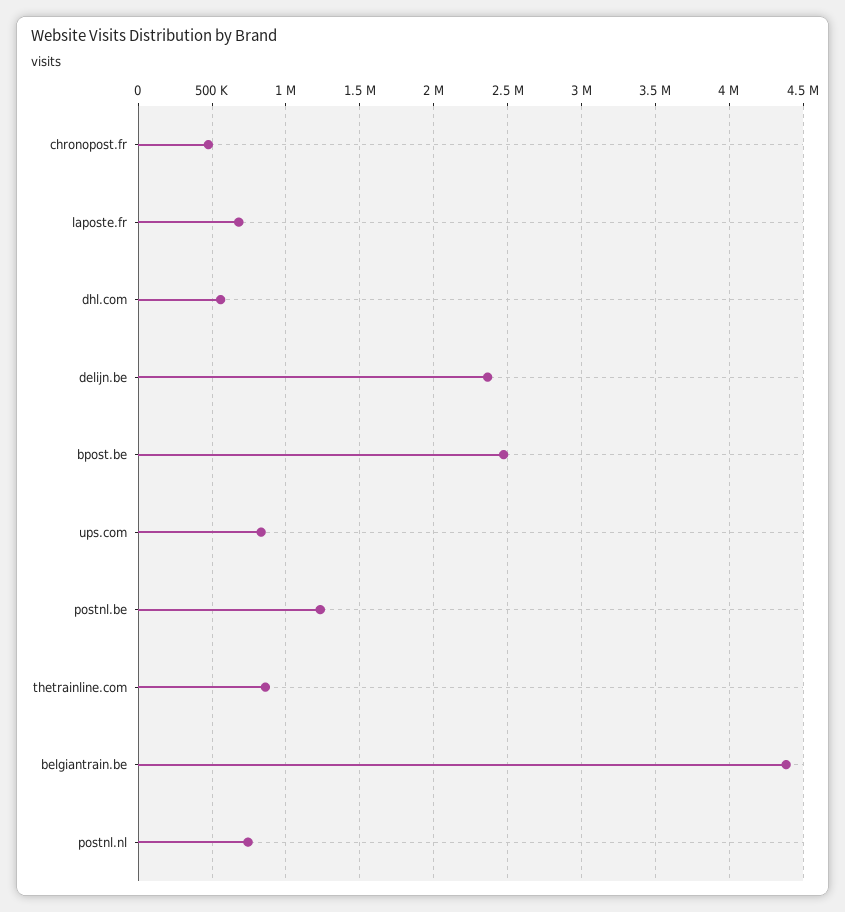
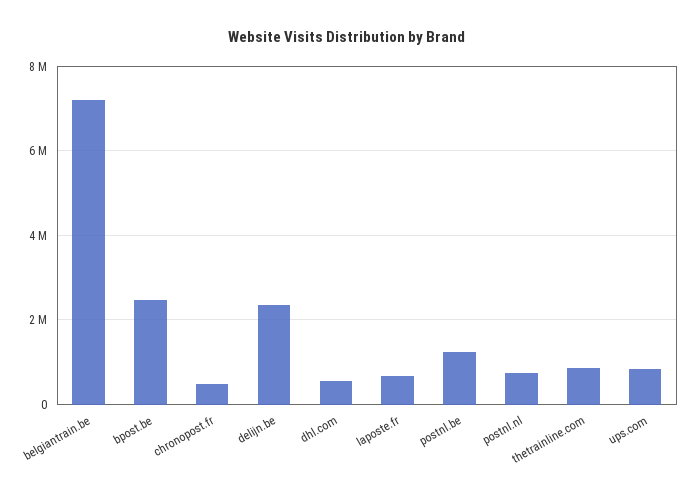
  {
    "chronopost.fr": 450000,
    "laposte.fr": 700000,
    "dhl.com": 550000,
    "delijn.be": 2350000,
    "bpost.be": 2450000,
    "ups.com": 850000,
    "postnl.be": 1250000,
    "thetrainline.com": 850000,
-   "belgiantrain.be": 4400000,
+   "belgiantrain.be": 7200000,
    "postnl.nl": 750000
  }

